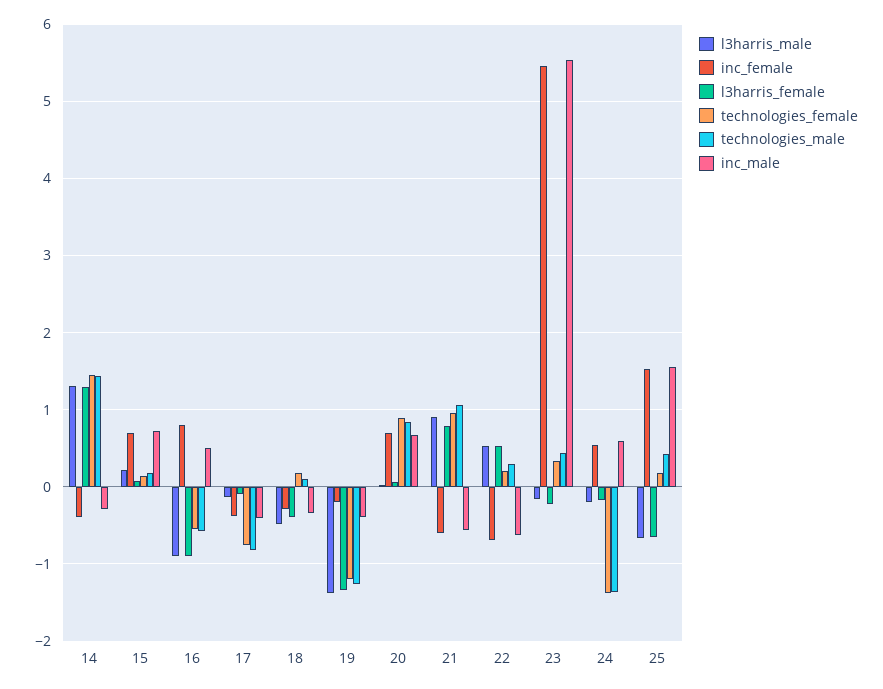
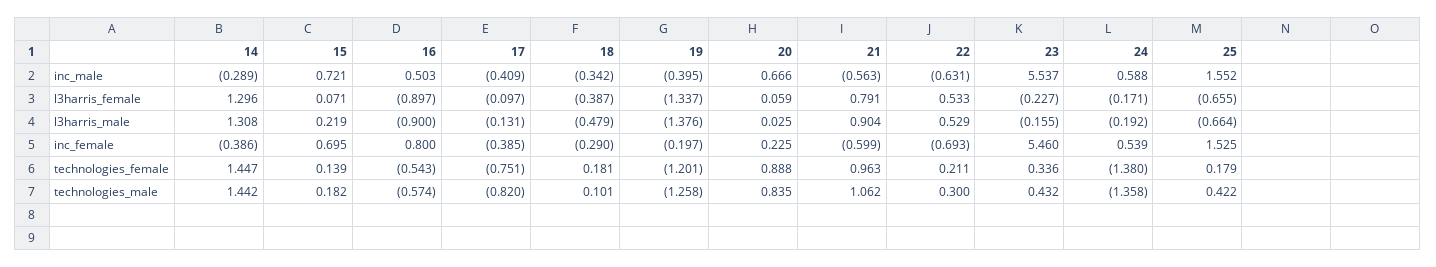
  {
    "l3harris_male": {
      "14": 1.308,
      "15": 0.219,
      "16": -0.9,
      "17": -0.131,
      "18": -0.479,
      "19": -1.376,
      "20": 0.025,
      "21": 0.904,
      "22": 0.529,
      "23": -0.155,
      "24": -0.192,
      "25": -0.664
    },
    "inc_female": {
      "14": -0.386,
      "15": 0.695,
      "16": 0.8,
      "17": -0.385,
      "18": -0.29,
      "19": -0.197,
-     "20": 0.7,
+     "20": 0.225,
      "21": -0.599,
      "22": -0.693,
      "23": 5.46,
      "24": 0.539,
      "25": 1.525
    },
    "l3harris_female": {
      "14": 1.296,
      "15": 0.071,
      "16": -0.897,
      "17": -0.097,
      "18": -0.387,
      "19": -1.337,
      "20": 0.059,
      "21": 0.791,
      "22": 0.533,
      "23": -0.227,
      "24": -0.171,
      "25": -0.655
    },
    "technologies_female": {
      "14": 1.447,
      "15": 0.139,
      "16": -0.543,
      "17": -0.751,
      "18": 0.181,
      "19": -1.201,
      "20": 0.888,
      "21": 0.963,
      "22": 0.211,
      "23": 0.336,
      "24": -1.38,
      "25": 0.179
    },
    "technologies_male": {
      "14": 1.442,
      "15": 0.182,
      "16": -0.574,
      "17": -0.82,
      "18": 0.101,
      "19": -1.258,
      "20": 0.835,
      "21": 1.062,
      "22": 0.3,
      "23": 0.432,
      "24": -1.358,
      "25": 0.422
    },
    "inc_male": {
      "14": -0.289,
      "15": 0.721,
      "16": 0.503,
      "17": -0.409,
      "18": -0.342,
      "19": -0.395,
      "20": 0.666,
      "21": -0.563,
      "22": -0.631,
      "23": 5.537,
      "24": 0.588,
      "25": 1.552
    }
  }

